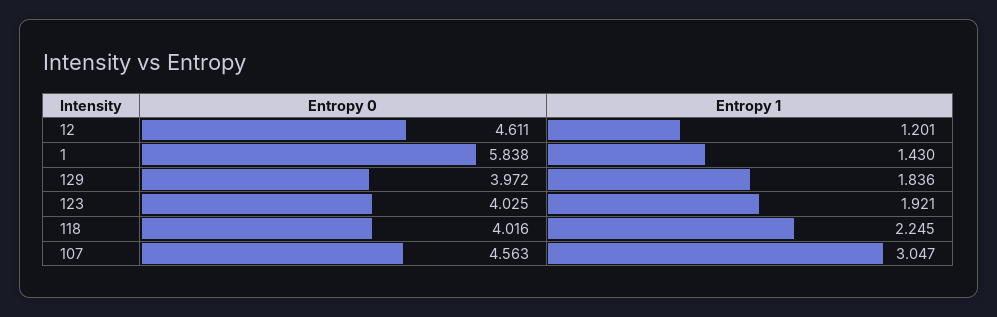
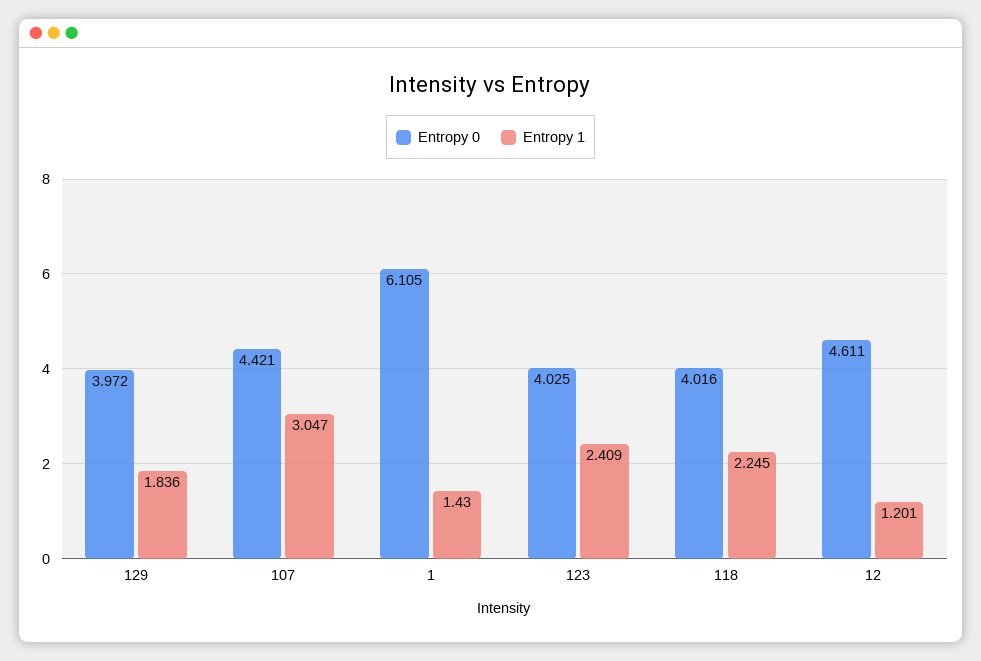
  {
    "Entropy 0": {
      "12": 4.611,
-     "1": 5.838,
+     "1": 6.105,
      "129": 3.972,
      "123": 4.025,
      "118": 4.016,
-     "107": 4.563
+     "107": 4.421
    },
    "Entropy 1": {
      "12": 1.201,
      "1": 1.43,
      "129": 1.836,
-     "123": 1.921,
+     "123": 2.409,
      "118": 2.245,
      "107": 3.047
    }
  }

